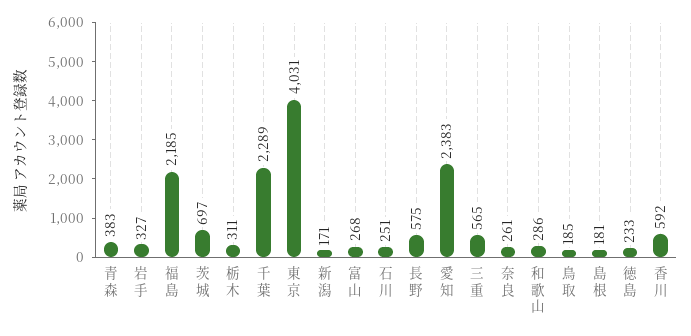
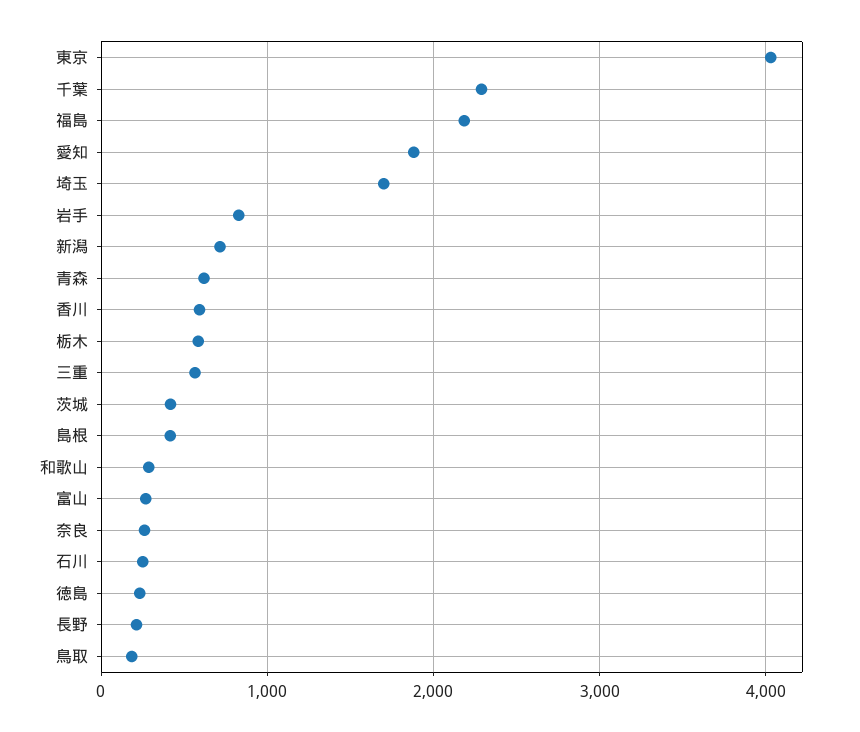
  {
-   "青森": 383,
+   "青森": 600,
-   "岩手": 327,
+   "岩手": 800,
    "福島": 2185,
-   "茨城": 697,
+   "茨城": 400,
-   "栃木": 311,
+   "栃木": 600,
    "千葉": 2289,
    "東京": 4031,
-   "新潟": 171,
+   "新潟": 700,
    "富山": 268,
    "石川": 251,
-   "長野": 575,
+   "長野": 200,
-   "愛知": 2383,
+   "愛知": 1900,
    "三重": 565,
    "奈良": 261,
    "和歌山": 286,
    "鳥取": 185,
-   "島根": 181,
+   "島根": 400,
    "徳島": 233,
-   "香川": 592
+   "香川": 592,
+   "埼玉": 1700
  }

